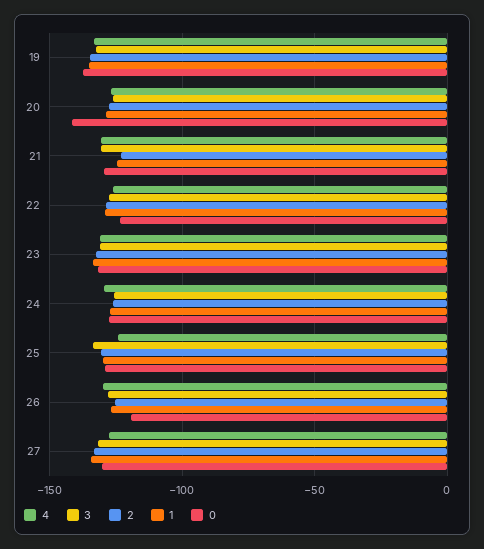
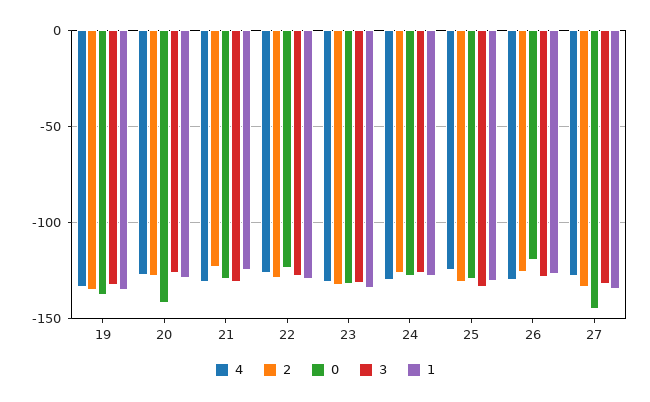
  {
    "4": {
      "19": -135,
      "20": -125,
      "21": -130,
      "22": -125,
      "23": -130,
      "24": -130,
      "25": -125,
      "26": -130,
      "27": -130
    },
    "3": {
      "19": -135,
      "20": -125,
      "21": -130,
      "22": -130,
      "23": -130,
      "24": -125,
      "25": -135,
      "26": -130,
      "27": -130
    },
    "2": {
      "19": -135,
      "20": -130,
      "21": -125,
      "22": -130,
      "23": -135,
      "24": -125,
      "25": -130,
      "26": -125,
      "27": -135
    },
    "1": {
      "19": -135,
      "20": -130,
      "21": -125,
      "22": -130,
      "23": -135,
      "24": -130,
      "25": -130,
      "26": -125,
      "27": -135
    },
    "0": {
      "19": -135,
      "20": -140,
      "21": -130,
      "22": -125,
      "23": -130,
      "24": -130,
      "25": -130,
      "26": -120,
-     "27": -130
+     "27": -145
    }
  }

